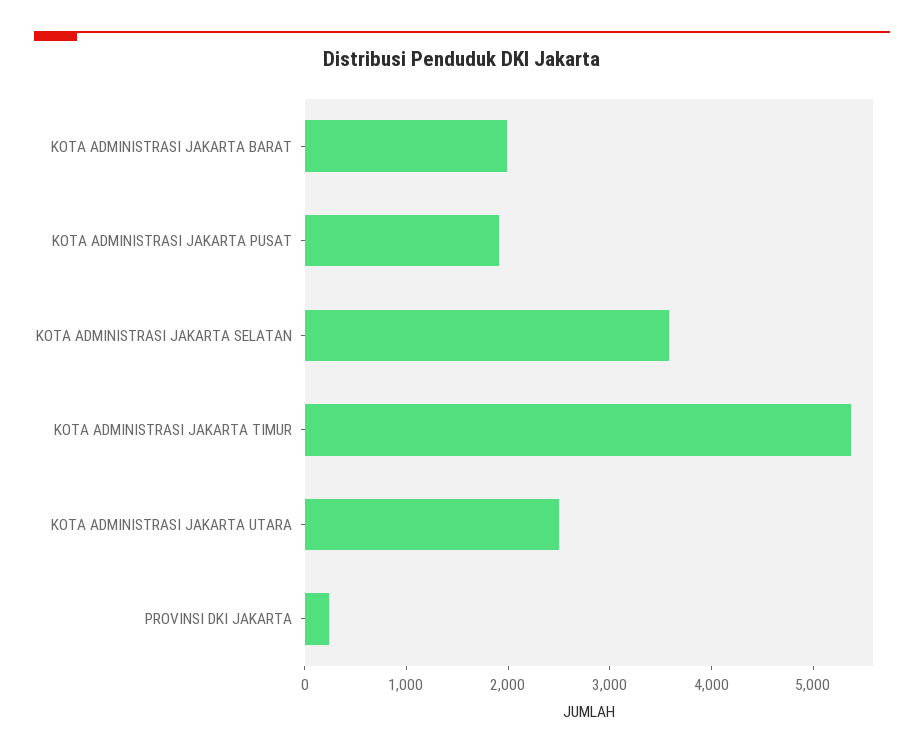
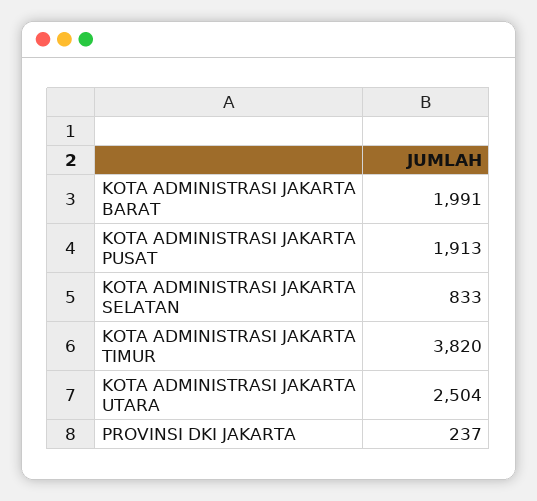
  {
    "KOTA ADMINISTRASI JAKARTA BARAT": 1991,
    "KOTA ADMINISTRASI JAKARTA PUSAT": 1913,
-   "KOTA ADMINISTRASI JAKARTA SELATAN": 3600,
+   "KOTA ADMINISTRASI JAKARTA SELATAN": 833,
-   "KOTA ADMINISTRASI JAKARTA TIMUR": 5400,
+   "KOTA ADMINISTRASI JAKARTA TIMUR": 3820,
    "KOTA ADMINISTRASI JAKARTA UTARA": 2504,
    "PROVINSI DKI JAKARTA": 237
  }

